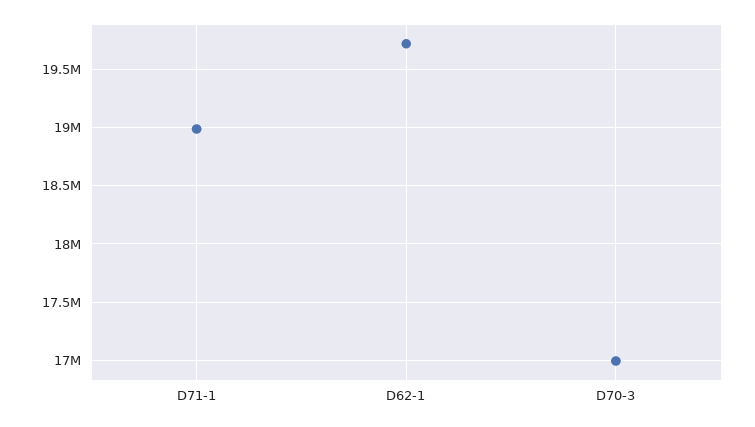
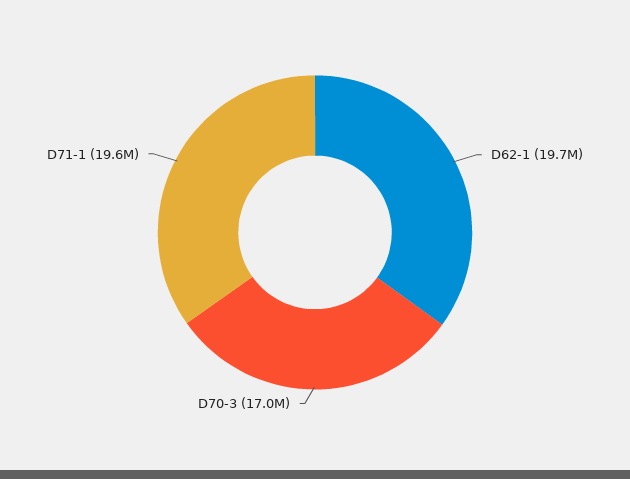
  {
-   "D71-1": 19000000,
+   "D71-1": 19600000,
    "D62-1": 19700000,
    "D70-3": 17000000
  }

